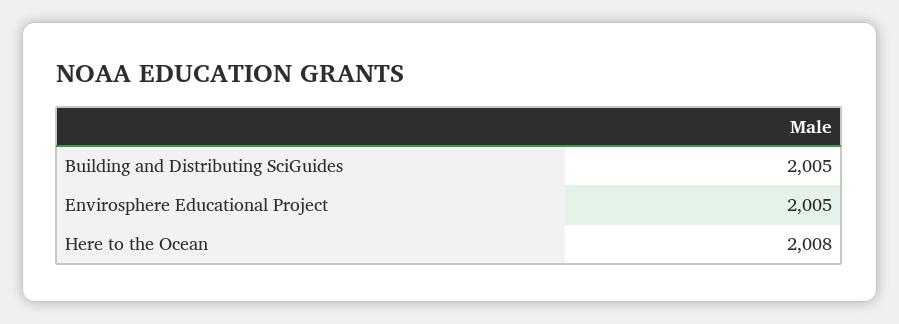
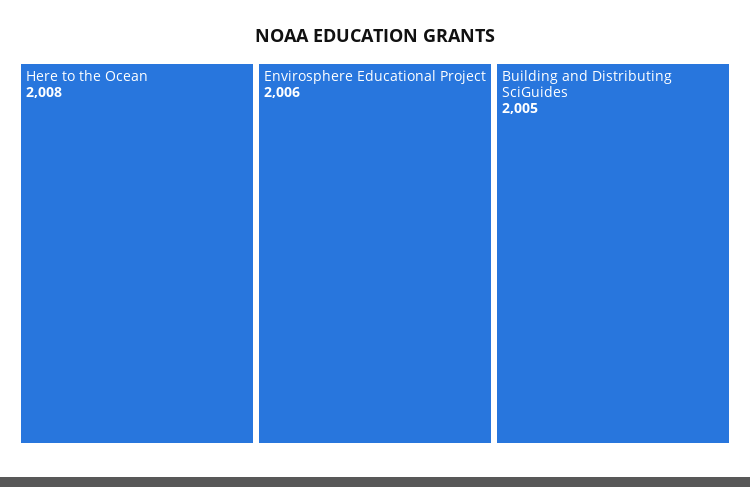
  {
    "Building and Distributing SciGuides": 2005,
-   "Envirosphere Educational Project": 2005,
+   "Envirosphere Educational Project": 2006,
    "Here to the Ocean": 2008
  }

